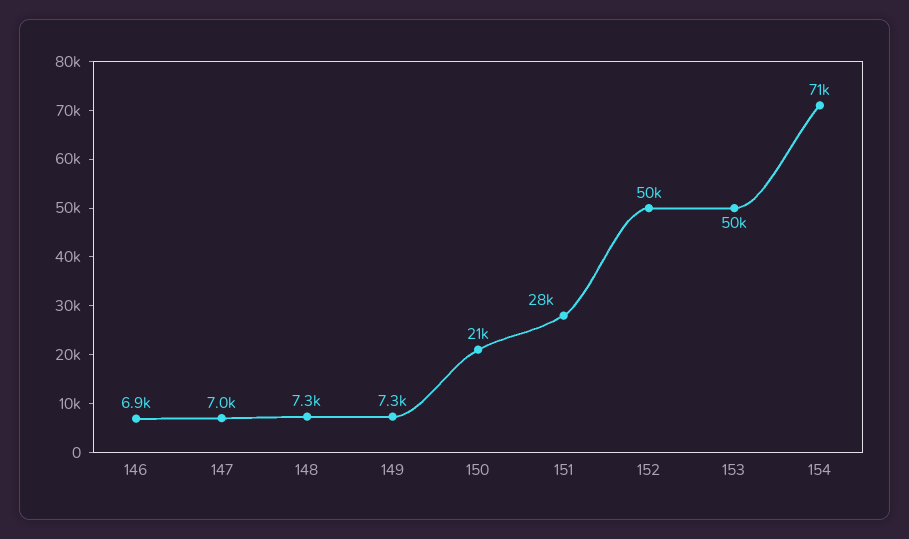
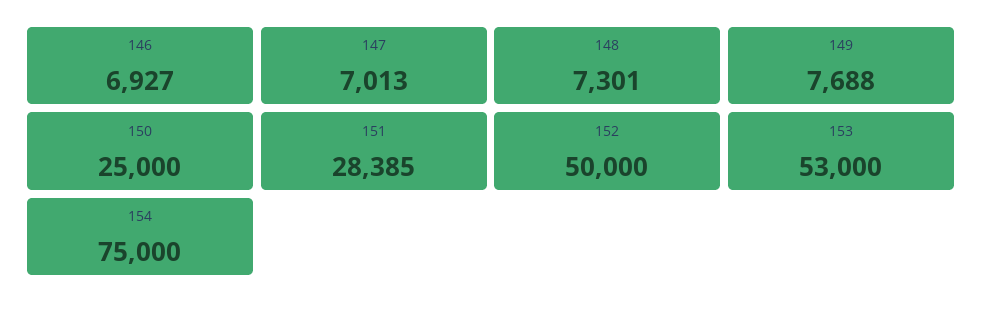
  {
    "146": 6927,
    "147": 7013,
    "148": 7301,
-   "149": 7300,
+   "149": 7688,
-   "150": 21000,
+   "150": 25000,
    "151": 28385,
    "152": 50000,
-   "153": 50000,
+   "153": 53000,
-   "154": 71000
+   "154": 75000
  }

